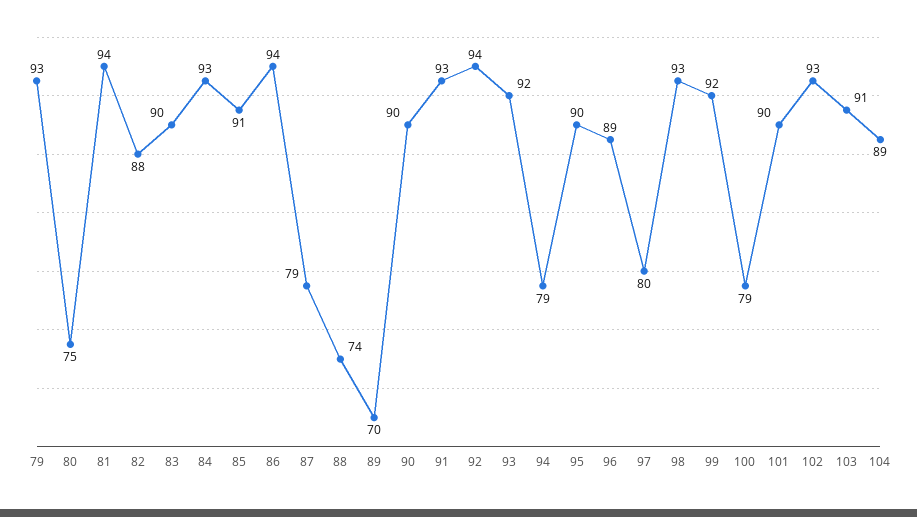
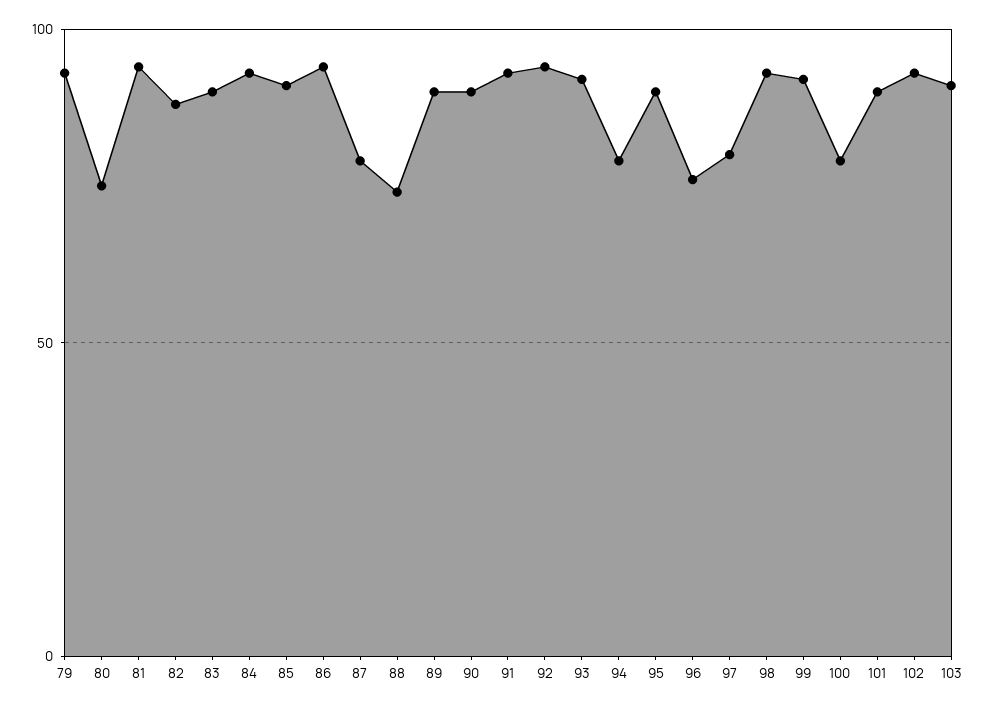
  {
    "79": 93,
    "80": 75,
    "81": 94,
    "82": 88,
    "83": 90,
    "84": 93,
    "85": 91,
    "86": 94,
    "87": 79,
    "88": 74,
-   "89": 70,
+   "89": 90,
    "90": 90,
    "91": 93,
    "92": 94,
    "93": 92,
    "94": 79,
    "95": 90,
-   "96": 89,
+   "96": 75,
    "97": 80,
    "98": 93,
    "99": 92,
    "100": 79,
    "101": 90,
    "102": 93,
-   "103": 91,
+   "103": 91
-   "104": 89
  }

